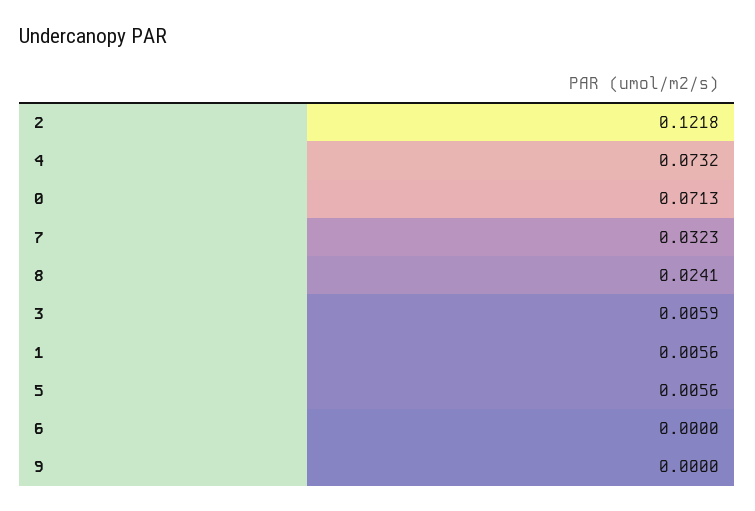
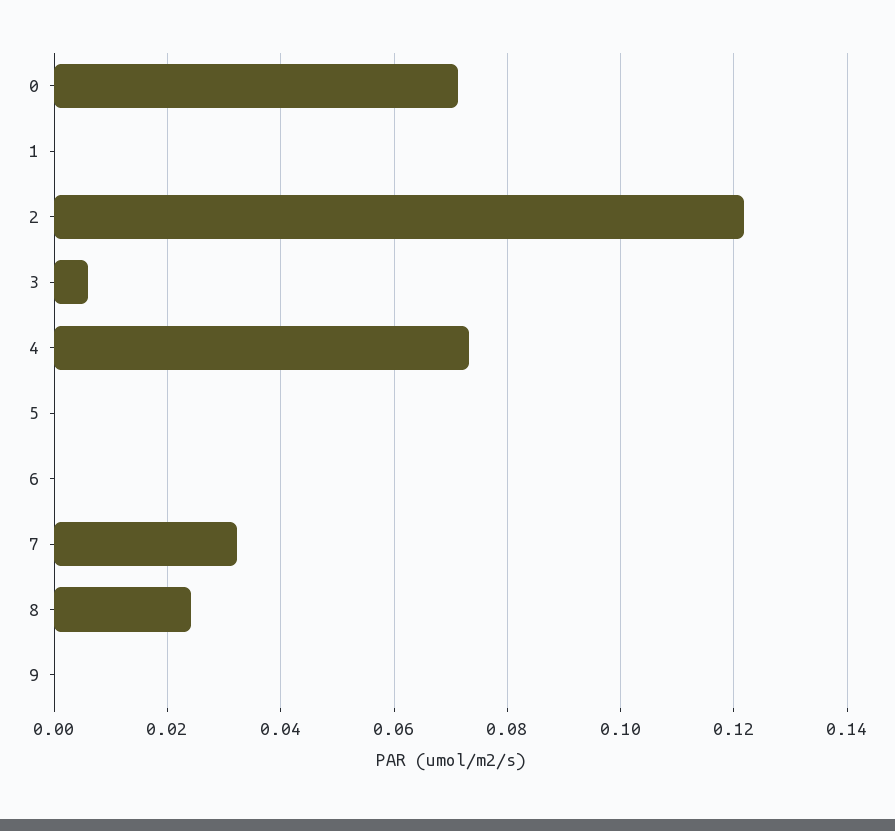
  {
    "2": 0.1218,
    "4": 0.0732,
    "0": 0.0713,
    "7": 0.0323,
    "8": 0.0241,
    "3": 0.0059,
-   "1": 0.0056,
+   "1": 0,
-   "5": 0.0056,
+   "5": 0,
    "6": 0,
    "9": 0
  }

